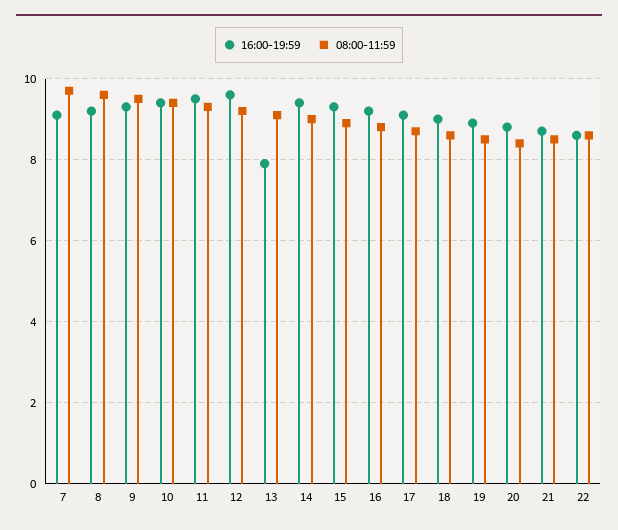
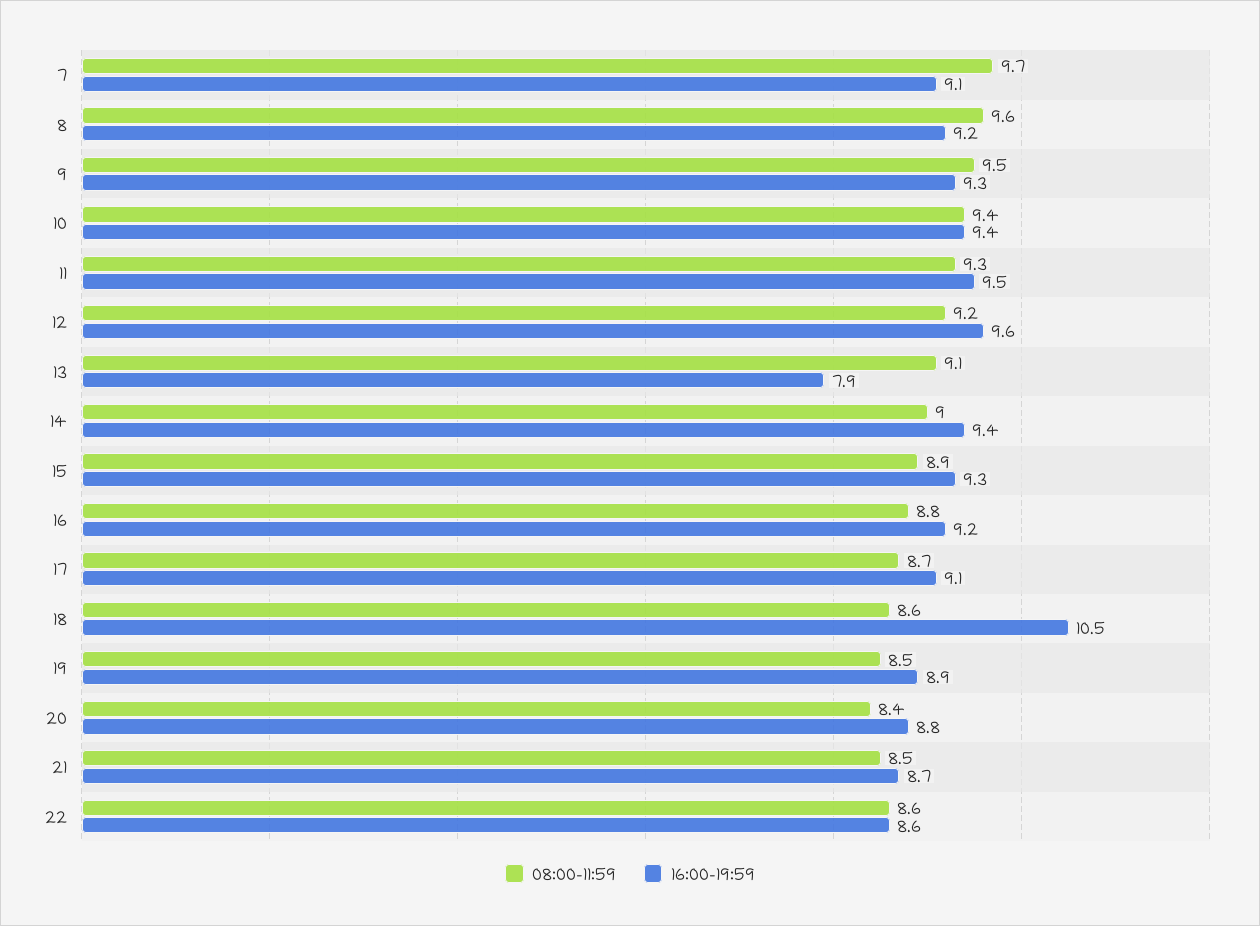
  {
    "16:00-19:59": {
      "7": 9.1,
      "8": 9.2,
      "9": 9.3,
      "10": 9.4,
      "11": 9.5,
      "12": 9.6,
      "13": 7.9,
      "14": 9.4,
      "15": 9.3,
      "16": 9.2,
      "17": 9.1,
-     "18": 9,
+     "18": 10.5,
      "19": 8.9,
      "20": 8.8,
      "21": 8.7,
      "22": 8.6
    },
    "08:00-11:59": {
      "7": 9.7,
      "8": 9.6,
      "9": 9.5,
      "10": 9.4,
      "11": 9.3,
      "12": 9.2,
      "13": 9.1,
      "14": 9,
      "15": 8.9,
      "16": 8.8,
      "17": 8.7,
      "18": 8.6,
      "19": 8.5,
      "20": 8.4,
      "21": 8.5,
      "22": 8.6
    }
  }

